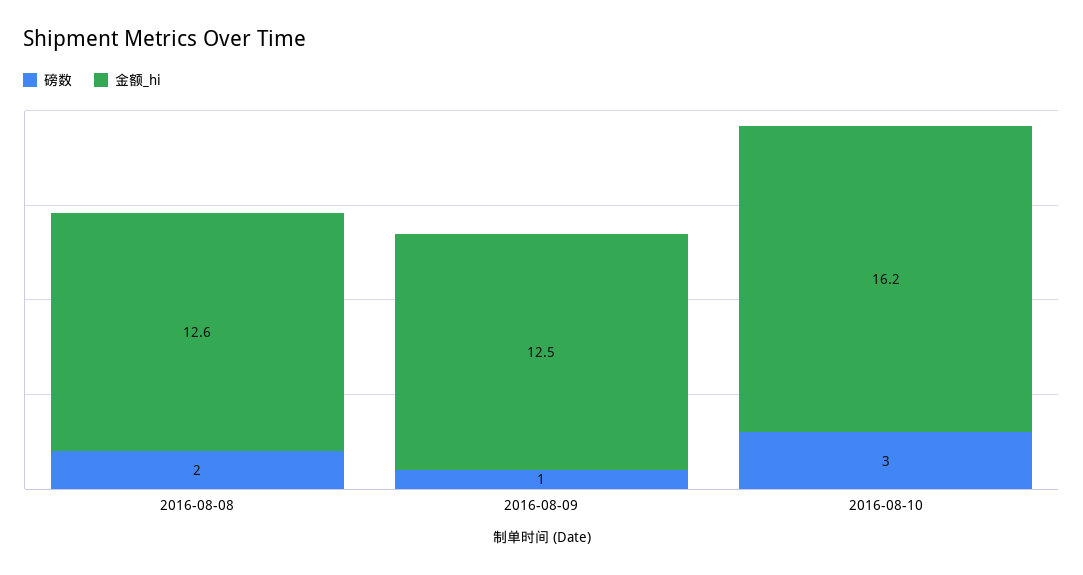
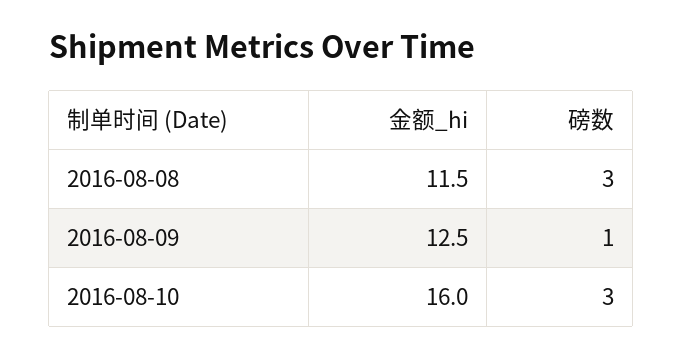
  {
    "磅数": {
-     "2016-08-08": 2,
+     "2016-08-08": 3,
      "2016-08-09": 1,
      "2016-08-10": 3
    },
    "金额_hi": {
-     "2016-08-08": 12.6,
+     "2016-08-08": 11.5,
      "2016-08-09": 12.5,
-     "2016-08-10": 16.2
+     "2016-08-10": 16
    }
  }

